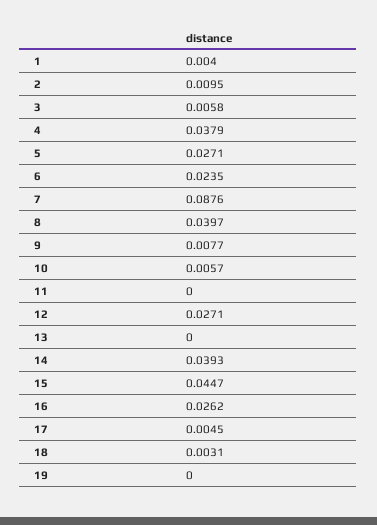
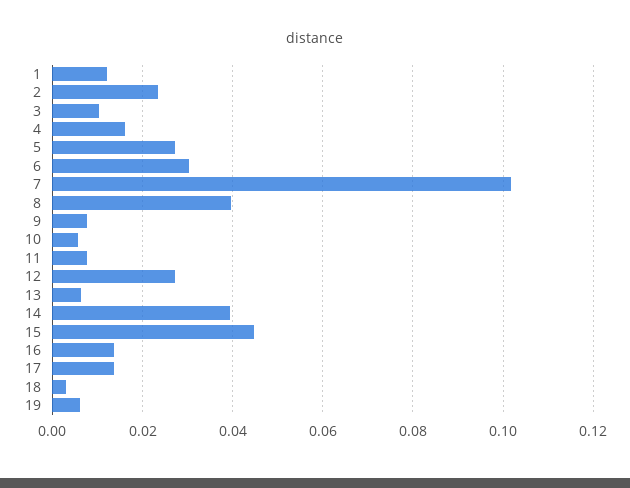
  {
-   "1": 0.004,
+   "1": 0.012,
-   "2": 0.0095,
+   "2": 0.024,
-   "3": 0.0058,
+   "3": 0.01,
-   "4": 0.0379,
+   "4": 0.016,
    "5": 0.0271,
-   "6": 0.0235,
+   "6": 0.03,
-   "7": 0.0876,
+   "7": 0.102,
    "8": 0.0397,
    "9": 0.0077,
    "10": 0.0057,
-   "11": 0,
+   "11": 0.008,
    "12": 0.0271,
-   "13": 0,
+   "13": 0.006,
    "14": 0.0393,
    "15": 0.0447,
-   "16": 0.0262,
+   "16": 0.014,
-   "17": 0.0045,
+   "17": 0.014,
    "18": 0.0031,
-   "19": 0
+   "19": 0.006
  }

